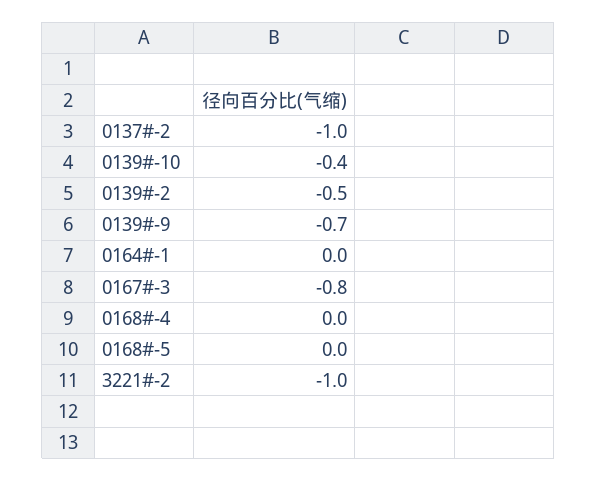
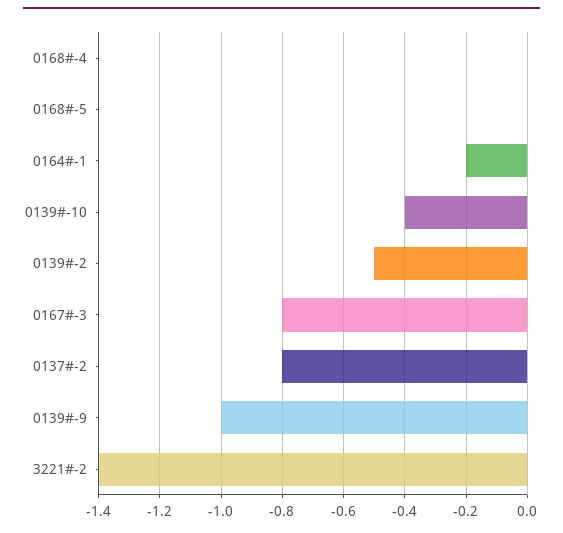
  {
-   "0137#-2": -1,
+   "0137#-2": -0.8,
    "0139#-10": -0.4,
    "0139#-2": -0.5,
-   "0139#-9": -0.7,
+   "0139#-9": -1,
-   "0164#-1": 0,
+   "0164#-1": -0.2,
    "0167#-3": -0.8,
    "0168#-4": 0,
    "0168#-5": 0,
-   "3221#-2": -1
+   "3221#-2": -1.4
  }

